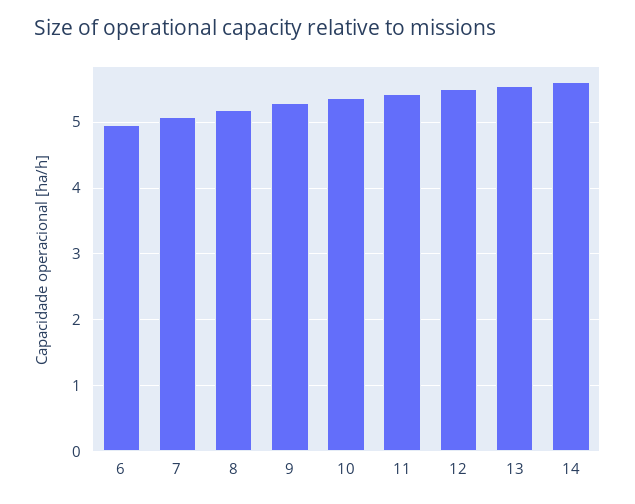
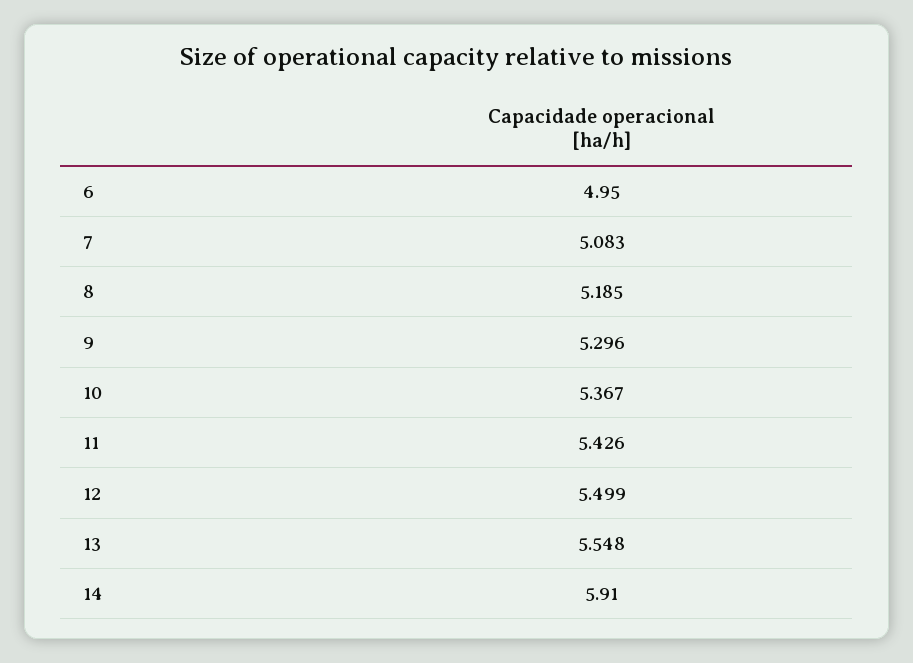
  {
    "6": 4.95,
    "7": 5.083,
    "8": 5.185,
    "9": 5.296,
    "10": 5.367,
    "11": 5.426,
    "12": 5.499,
    "13": 5.548,
-   "14": 5.6
+   "14": 5.91
  }

